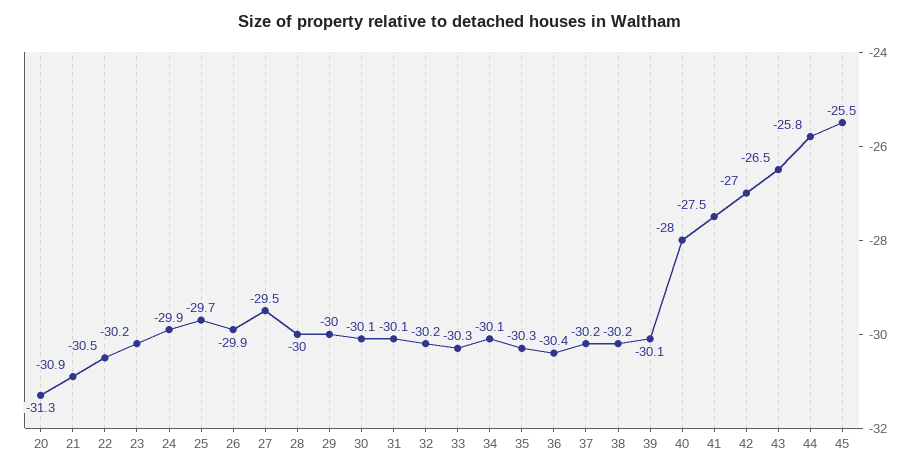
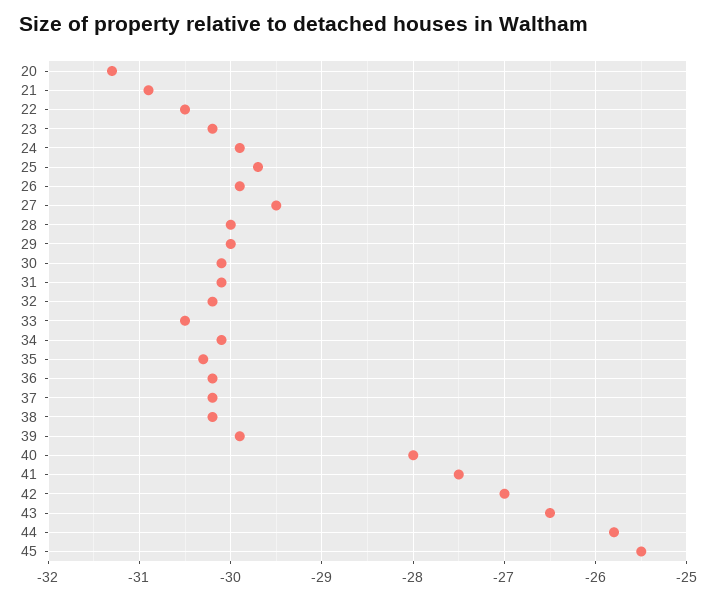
  {
    "20": -31.3,
    "21": -30.9,
    "22": -30.5,
    "23": -30.2,
    "24": -29.9,
    "25": -29.7,
    "26": -29.9,
    "27": -29.5,
    "28": -30,
    "29": -30,
    "30": -30.1,
    "31": -30.1,
    "32": -30.2,
-   "33": -30.3,
+   "33": -30.5,
    "34": -30.1,
    "35": -30.3,
-   "36": -30.4,
+   "36": -30.2,
    "37": -30.2,
    "38": -30.2,
-   "39": -30.1,
+   "39": -29.9,
    "40": -28,
    "41": -27.5,
    "42": -27,
    "43": -26.5,
    "44": -25.8,
    "45": -25.5
  }

